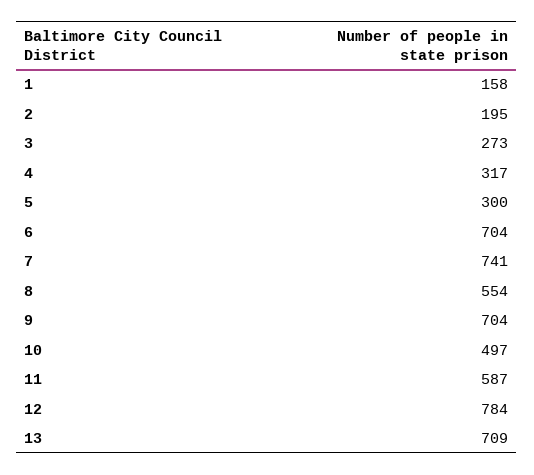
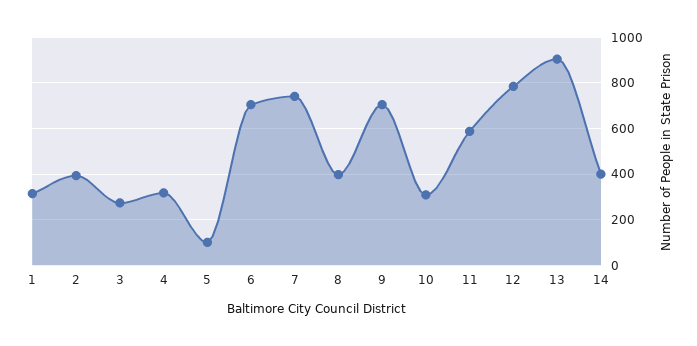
  {
-   "1": 158,
+   "1": 300,
-   "2": 195,
+   "2": 400,
    "3": 273,
    "4": 317,
-   "5": 300,
+   "5": 100,
    "6": 704,
    "7": 741,
-   "8": 554,
+   "8": 400,
    "9": 704,
-   "10": 497,
+   "10": 300,
    "11": 587,
    "12": 784,
-   "13": 709
+   "13": 900,
+   "14": 400
  }

